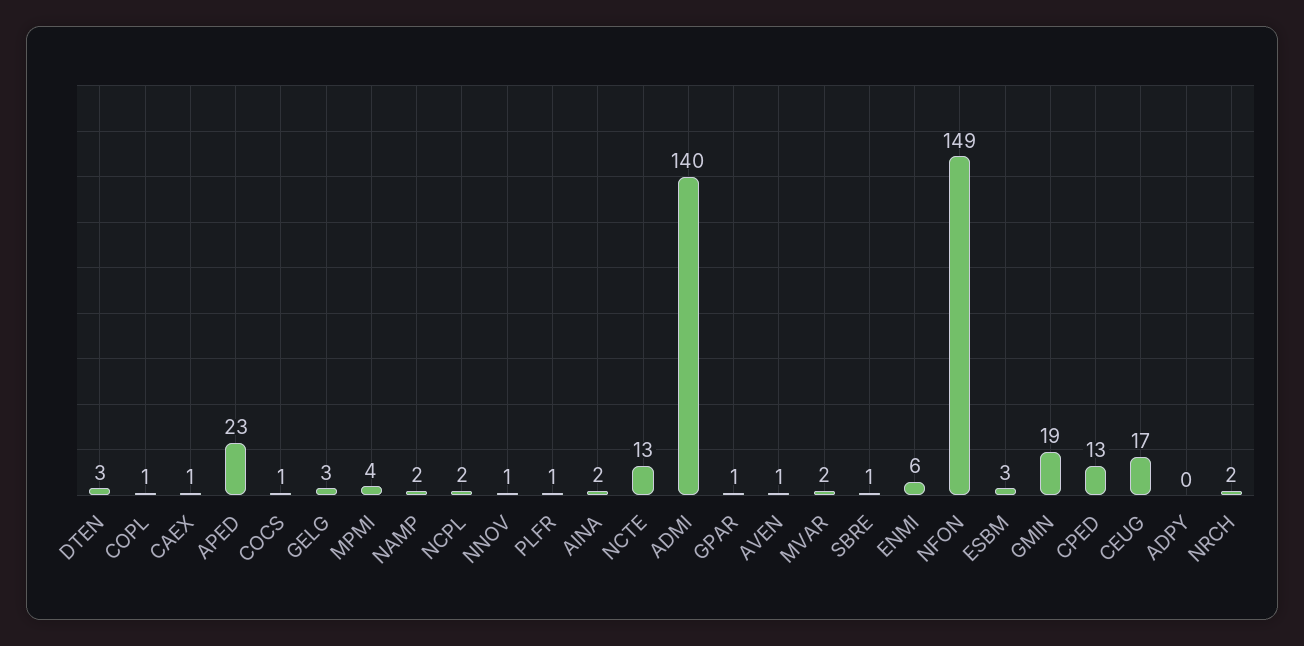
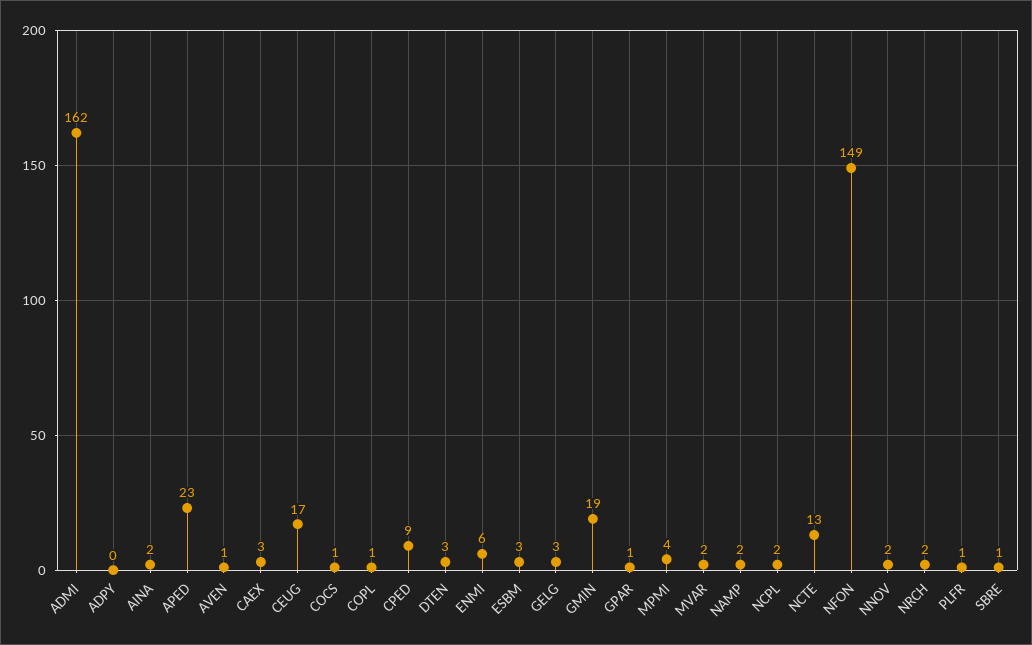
  {
    "DTEN": 3,
    "COPL": 1,
-   "CAEX": 1,
+   "CAEX": 3,
    "APED": 23,
    "COCS": 1,
    "GELG": 3,
    "MPMI": 4,
    "NAMP": 2,
    "NCPL": 2,
-   "NNOV": 1,
+   "NNOV": 2,
    "PLFR": 1,
    "AINA": 2,
    "NCTE": 13,
-   "ADMI": 140,
+   "ADMI": 162,
    "GPAR": 1,
    "AVEN": 1,
    "MVAR": 2,
    "SBRE": 1,
    "ENMI": 6,
    "NFON": 149,
    "ESBM": 3,
    "GMIN": 19,
-   "CPED": 13,
+   "CPED": 9,
    "CEUG": 17,
    "ADPY": 0,
    "NRCH": 2
  }

